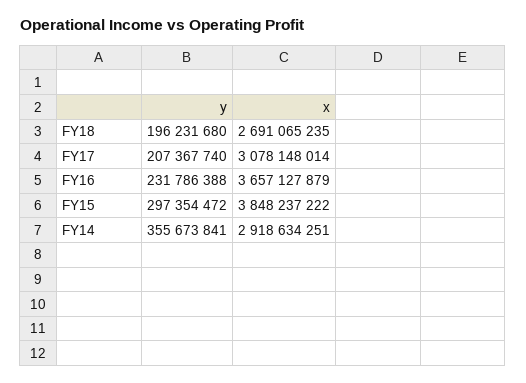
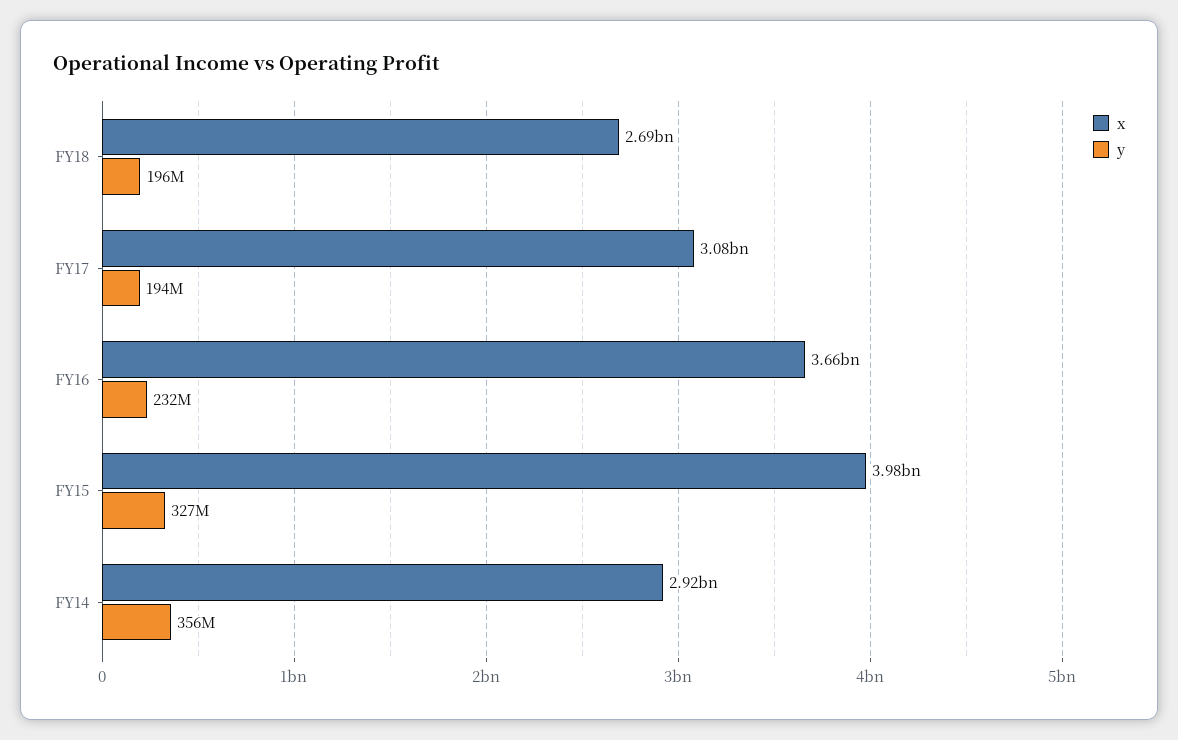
  {
    "y": {
      "FY18": 196231680,
-     "FY17": 207367740,
+     "FY17": 194000000,
      "FY16": 231786388,
-     "FY15": 297354472,
+     "FY15": 327000000,
      "FY14": 355673841
    },
    "x": {
      "FY18": 2691065235,
      "FY17": 3078148014,
      "FY16": 3657127879,
-     "FY15": 3848237222,
+     "FY15": 3980000000,
      "FY14": 2918634251
    }
  }

